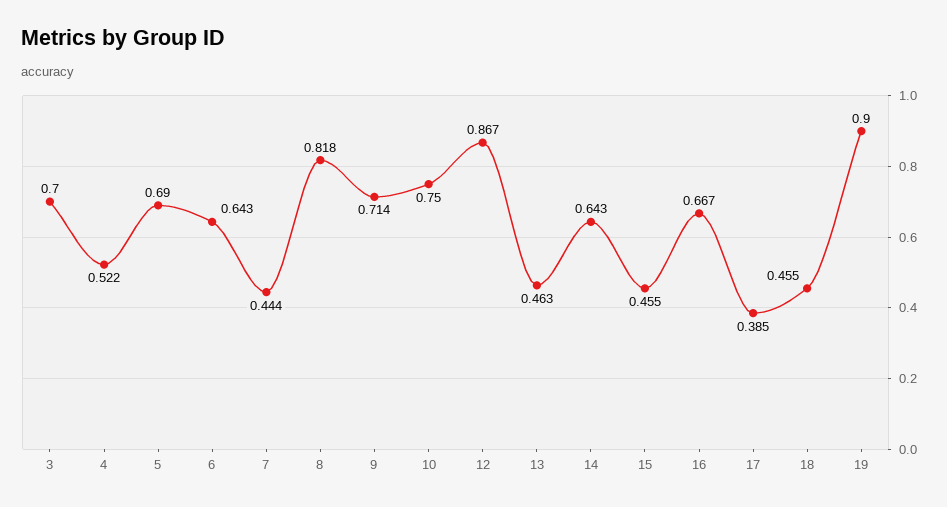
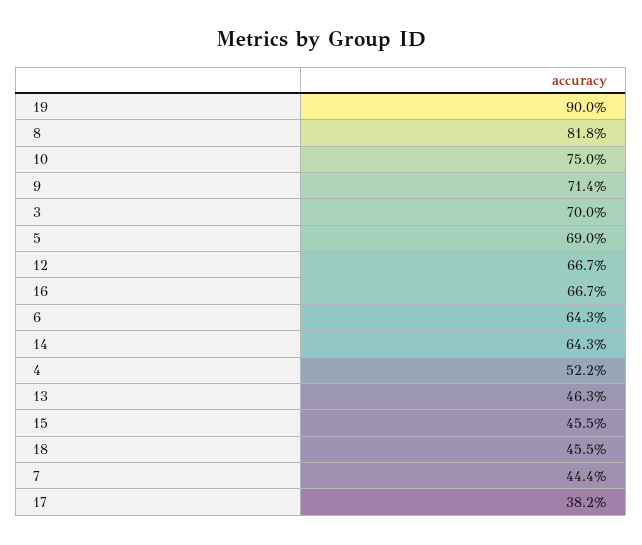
  {
    "3": 0.7,
    "4": 0.522,
    "5": 0.69,
    "6": 0.643,
    "7": 0.444,
    "8": 0.818,
    "9": 0.714,
    "10": 0.75,
-   "12": 0.867,
+   "12": 0.667,
    "13": 0.463,
    "14": 0.643,
    "15": 0.455,
    "16": 0.667,
-   "17": 0.385,
+   "17": 0.382,
    "18": 0.455,
    "19": 0.9
  }

